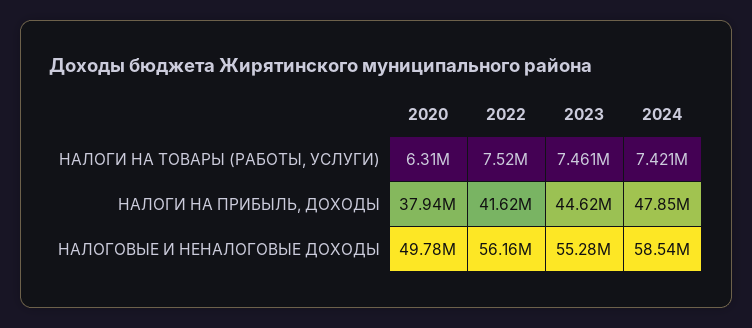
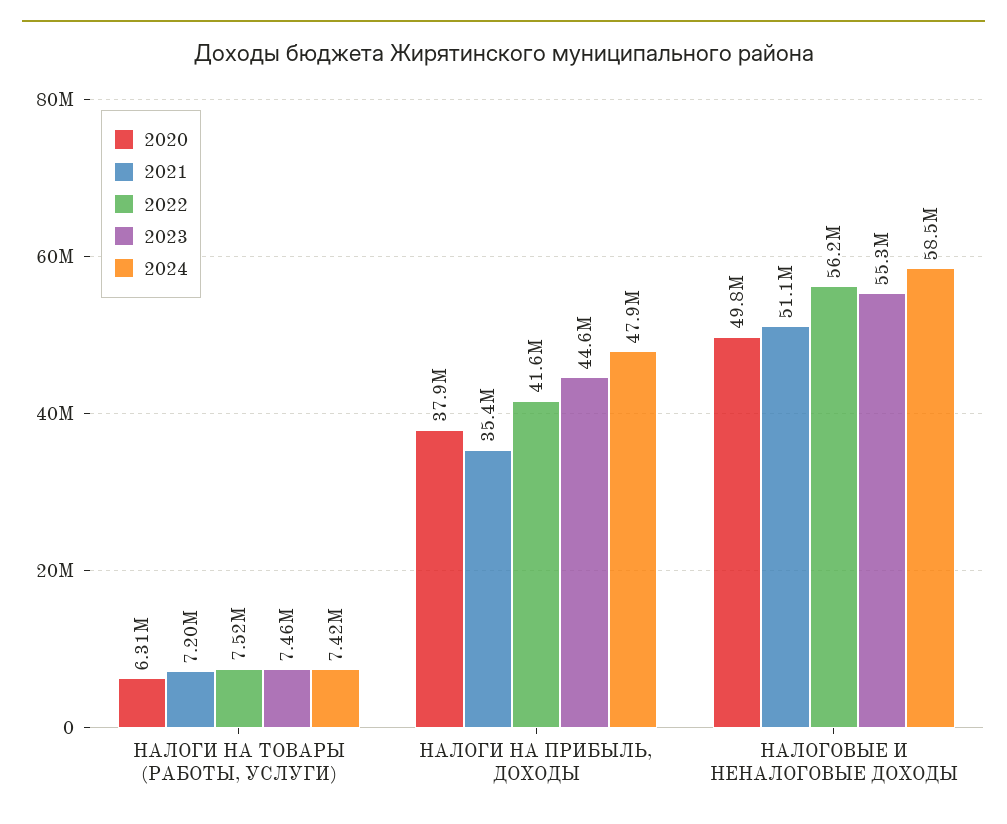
  {
    "2020": {
      "НАЛОГИ НА ТОВАРЫ (РАБОТЫ, УСЛУГИ)": 6310000,
      "НАЛОГИ НА ПРИБЫЛЬ, ДОХОДЫ": 37940000,
      "НАЛОГОВЫЕ И НЕНАЛОГОВЫЕ ДОХОДЫ": 49780000
    },
    "2022": {
      "НАЛОГИ НА ТОВАРЫ (РАБОТЫ, УСЛУГИ)": 7520000,
      "НАЛОГИ НА ПРИБЫЛЬ, ДОХОДЫ": 41620000,
      "НАЛОГОВЫЕ И НЕНАЛОГОВЫЕ ДОХОДЫ": 56160000
    },
    "2023": {
      "НАЛОГИ НА ТОВАРЫ (РАБОТЫ, УСЛУГИ)": 7461000,
      "НАЛОГИ НА ПРИБЫЛЬ, ДОХОДЫ": 44620000,
      "НАЛОГОВЫЕ И НЕНАЛОГОВЫЕ ДОХОДЫ": 55280000
    },
    "2024": {
      "НАЛОГИ НА ТОВАРЫ (РАБОТЫ, УСЛУГИ)": 7421000,
      "НАЛОГИ НА ПРИБЫЛЬ, ДОХОДЫ": 47850000,
      "НАЛОГОВЫЕ И НЕНАЛОГОВЫЕ ДОХОДЫ": 58540000
-   }
+   },
+   "2021": {
+     "НАЛОГИ НА ТОВАРЫ (РАБОТЫ, УСЛУГИ)": 7200000,
+     "НАЛОГИ НА ПРИБЫЛЬ, ДОХОДЫ": 35400000,
+     "НАЛОГОВЫЕ И НЕНАЛОГОВЫЕ ДОХОДЫ": 51100000
+   }
  }

